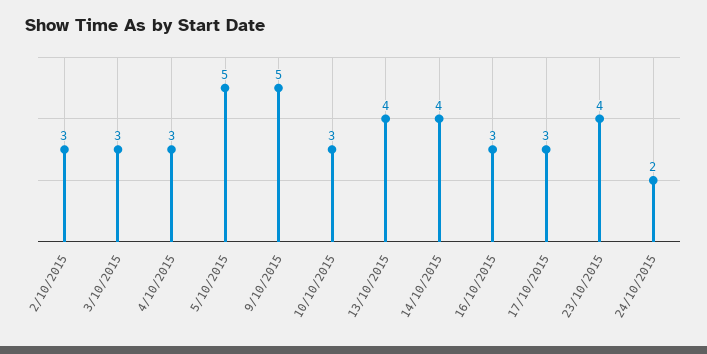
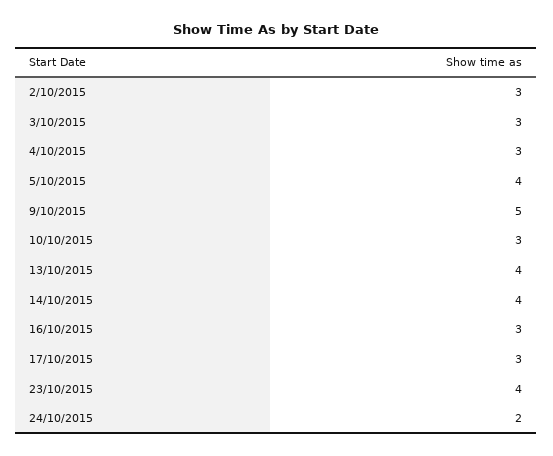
  {
    "2/10/2015": 3,
    "3/10/2015": 3,
    "4/10/2015": 3,
-   "5/10/2015": 5,
+   "5/10/2015": 4,
    "9/10/2015": 5,
    "10/10/2015": 3,
    "13/10/2015": 4,
    "14/10/2015": 4,
    "16/10/2015": 3,
    "17/10/2015": 3,
    "23/10/2015": 4,
    "24/10/2015": 2
  }

